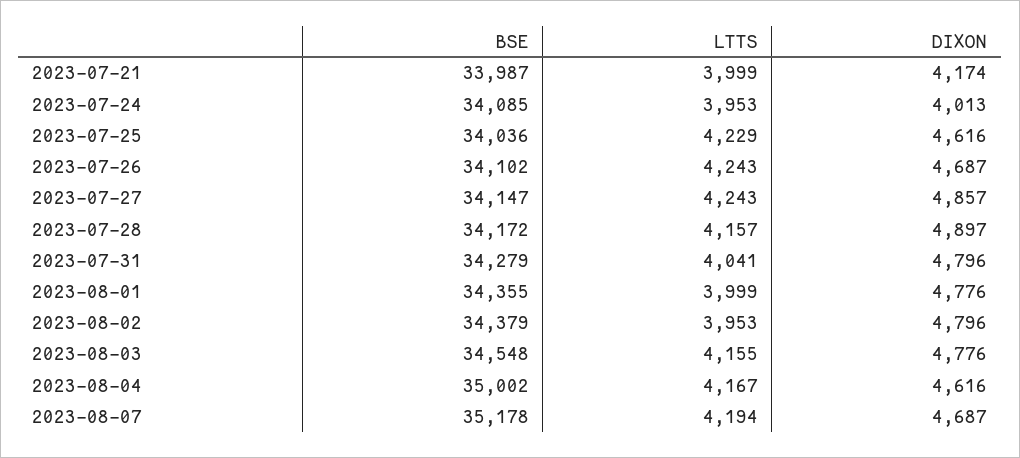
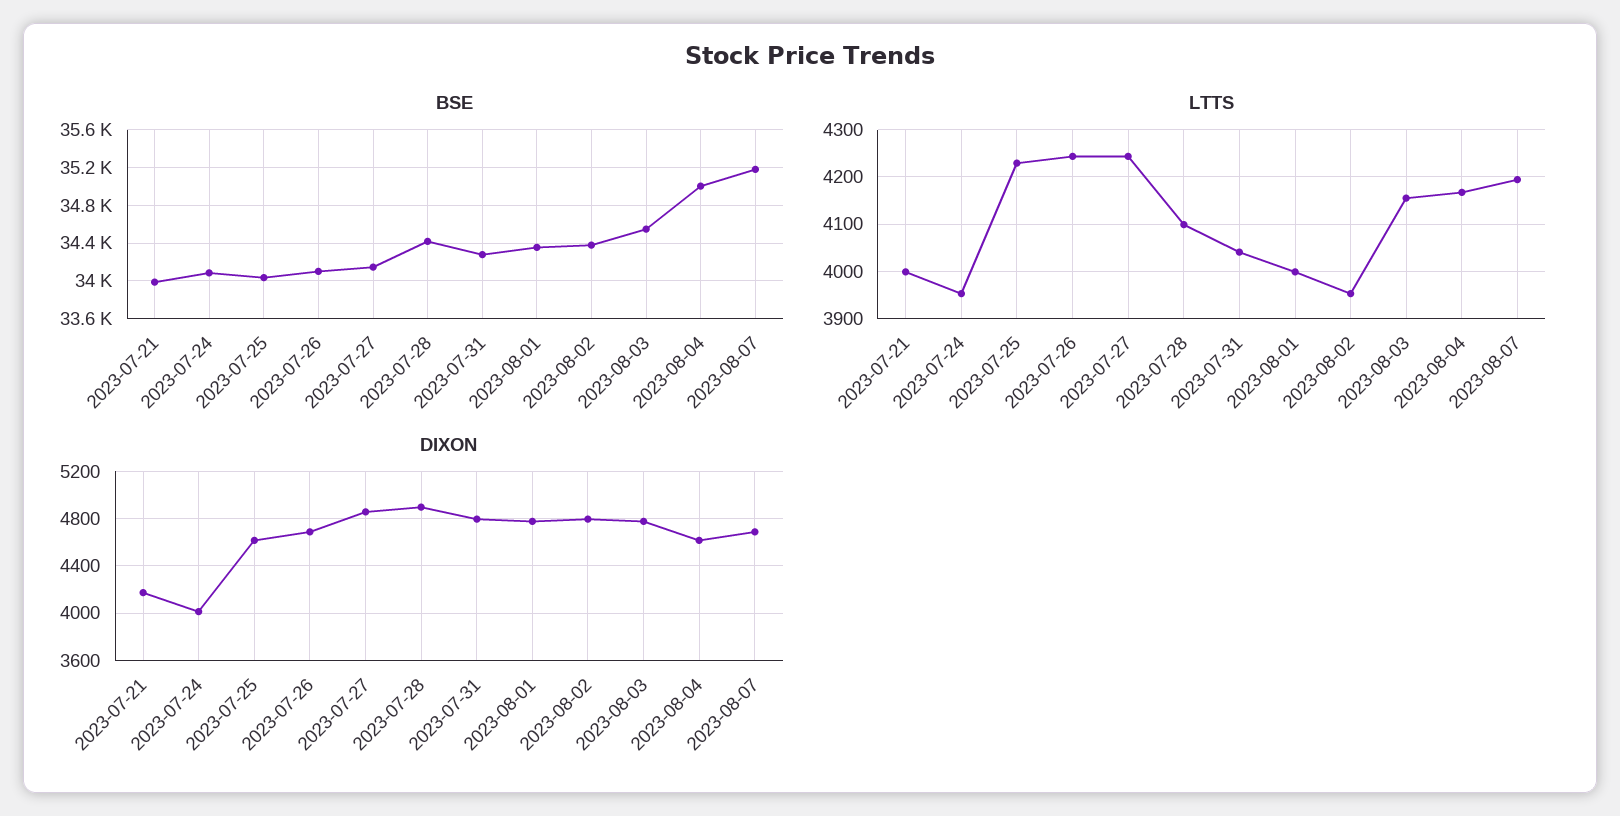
  {
    "BSE": {
      "2023-07-21": 33987,
      "2023-07-24": 34085,
      "2023-07-25": 34036,
      "2023-07-26": 34102,
      "2023-07-27": 34147,
-     "2023-07-28": 34172,
+     "2023-07-28": 34400,
      "2023-07-31": 34279,
      "2023-08-01": 34355,
      "2023-08-02": 34379,
      "2023-08-03": 34548,
      "2023-08-04": 35002,
      "2023-08-07": 35178
    },
    "LTTS": {
      "2023-07-21": 3999,
      "2023-07-24": 3953,
      "2023-07-25": 4229,
      "2023-07-26": 4243,
      "2023-07-27": 4243,
-     "2023-07-28": 4157,
+     "2023-07-28": 4100,
      "2023-07-31": 4041,
      "2023-08-01": 3999,
      "2023-08-02": 3953,
      "2023-08-03": 4155,
      "2023-08-04": 4167,
      "2023-08-07": 4194
    },
    "DIXON": {
      "2023-07-21": 4174,
      "2023-07-24": 4013,
      "2023-07-25": 4616,
      "2023-07-26": 4687,
      "2023-07-27": 4857,
      "2023-07-28": 4897,
      "2023-07-31": 4796,
      "2023-08-01": 4776,
      "2023-08-02": 4796,
      "2023-08-03": 4776,
      "2023-08-04": 4616,
      "2023-08-07": 4687
    }
  }

